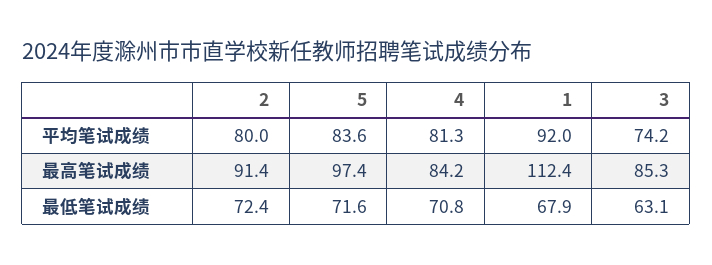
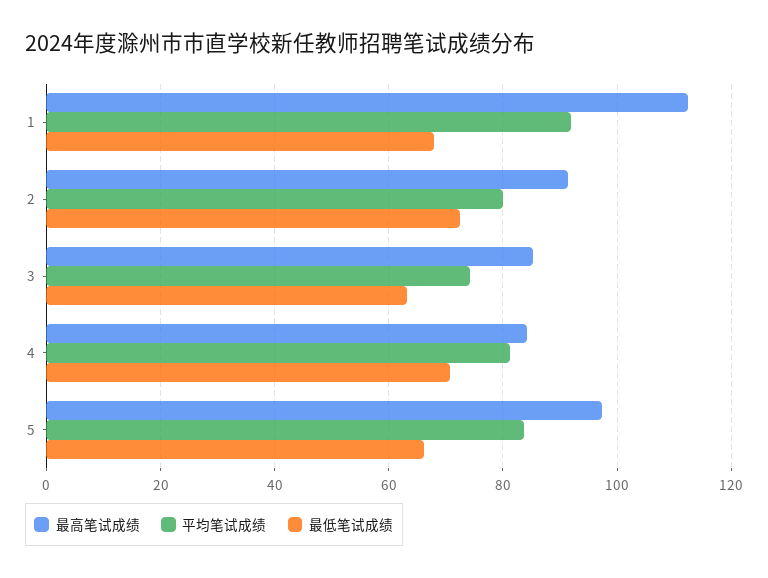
  {
    "平均笔试成绩": {
      "2": 80,
      "5": 83.6,
      "4": 81.3,
      "1": 92,
      "3": 74.2
    },
    "最高笔试成绩": {
      "2": 91.4,
      "5": 97.4,
      "4": 84.2,
      "1": 112.4,
      "3": 85.3
    },
    "最低笔试成绩": {
      "2": 72.4,
-     "5": 71.6,
+     "5": 66,
      "4": 70.8,
      "1": 67.9,
      "3": 63.1
    }
  }

